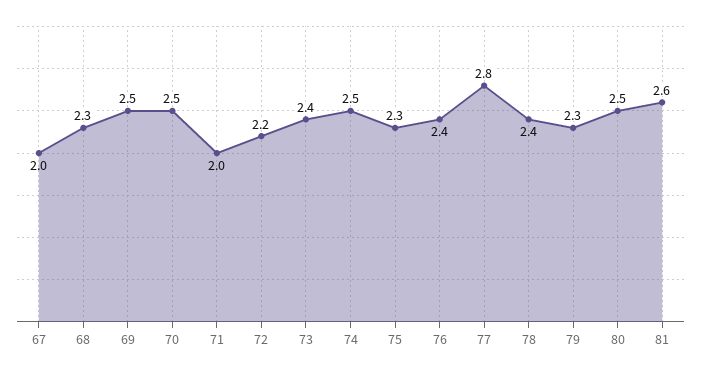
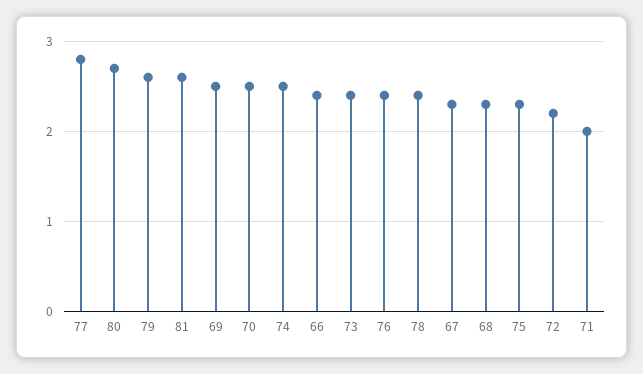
  {
-   "67": 2,
+   "67": 2.3,
    "68": 2.3,
    "69": 2.5,
    "70": 2.5,
    "71": 2,
    "72": 2.2,
    "73": 2.4,
    "74": 2.5,
    "75": 2.3,
    "76": 2.4,
    "77": 2.8,
    "78": 2.4,
-   "79": 2.3,
+   "79": 2.6,
-   "80": 2.5,
+   "80": 2.7,
-   "81": 2.6
+   "81": 2.6,
+   "66": 2.4
  }

